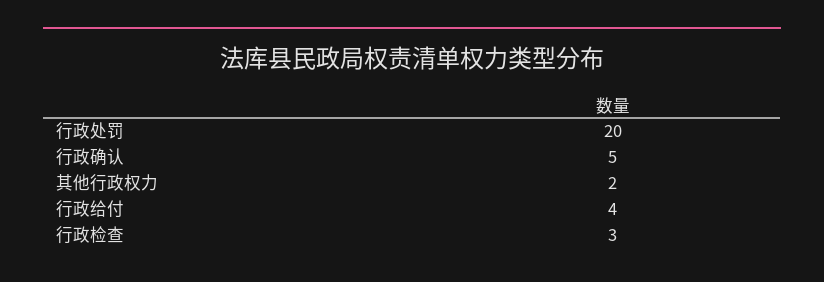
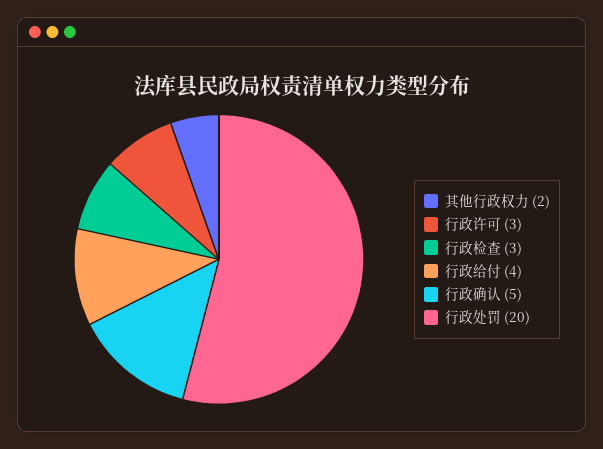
  {
    "行政处罚": 20,
    "行政确认": 5,
    "其他行政权力": 2,
    "行政给付": 4,
-   "行政检查": 3
+   "行政检查": 3,
+   "行政许可": 3
  }

